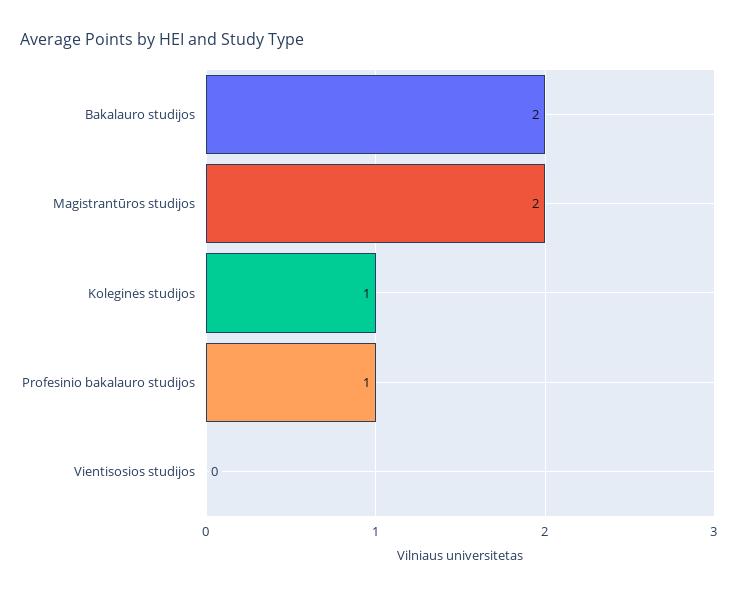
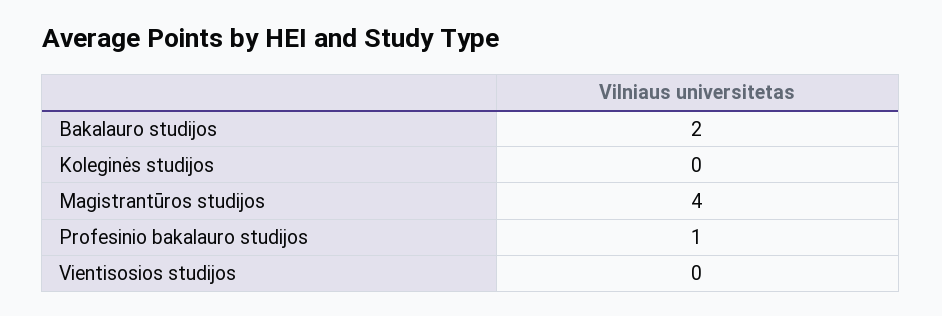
  {
    "Bakalauro studijos": 2,
-   "Magistrantūros studijos": 2,
+   "Magistrantūros studijos": 4,
-   "Koleginės studijos": 1,
+   "Koleginės studijos": 0,
    "Profesinio bakalauro studijos": 1,
    "Vientisosios studijos": 0
  }

